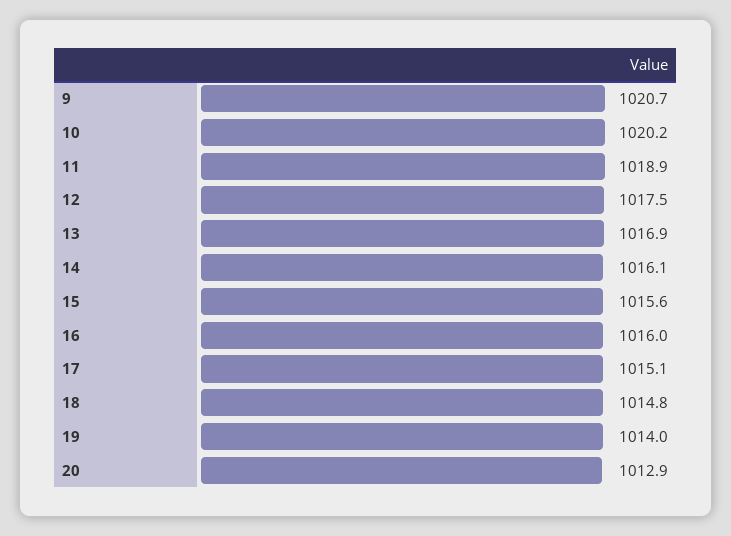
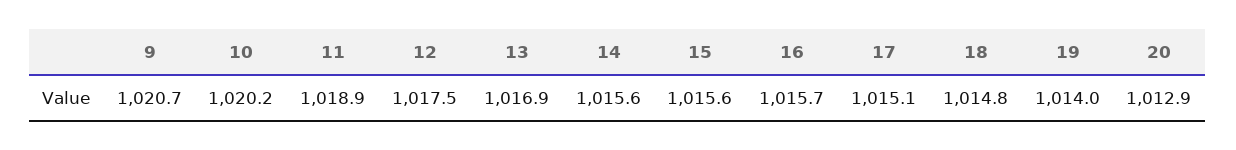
  {
    "9": 1020.7,
    "10": 1020.2,
    "11": 1018.9,
    "12": 1017.5,
    "13": 1016.9,
-   "14": 1016.1,
+   "14": 1015.6,
    "15": 1015.6,
-   "16": 1016,
+   "16": 1015.7,
    "17": 1015.1,
    "18": 1014.8,
    "19": 1014,
    "20": 1012.9
  }

